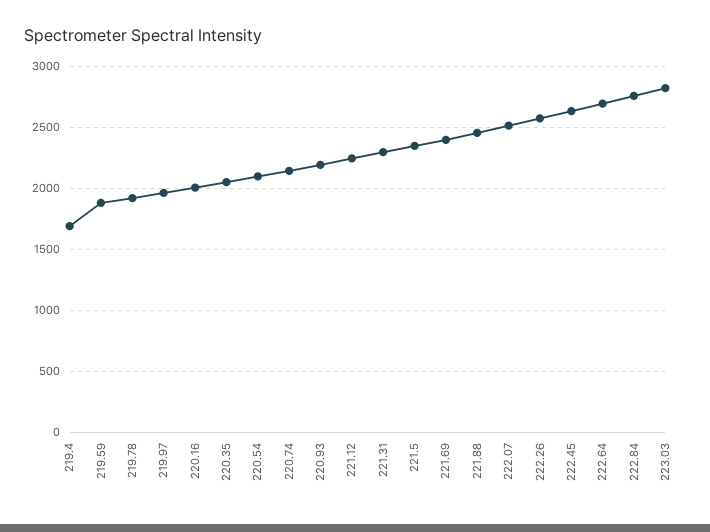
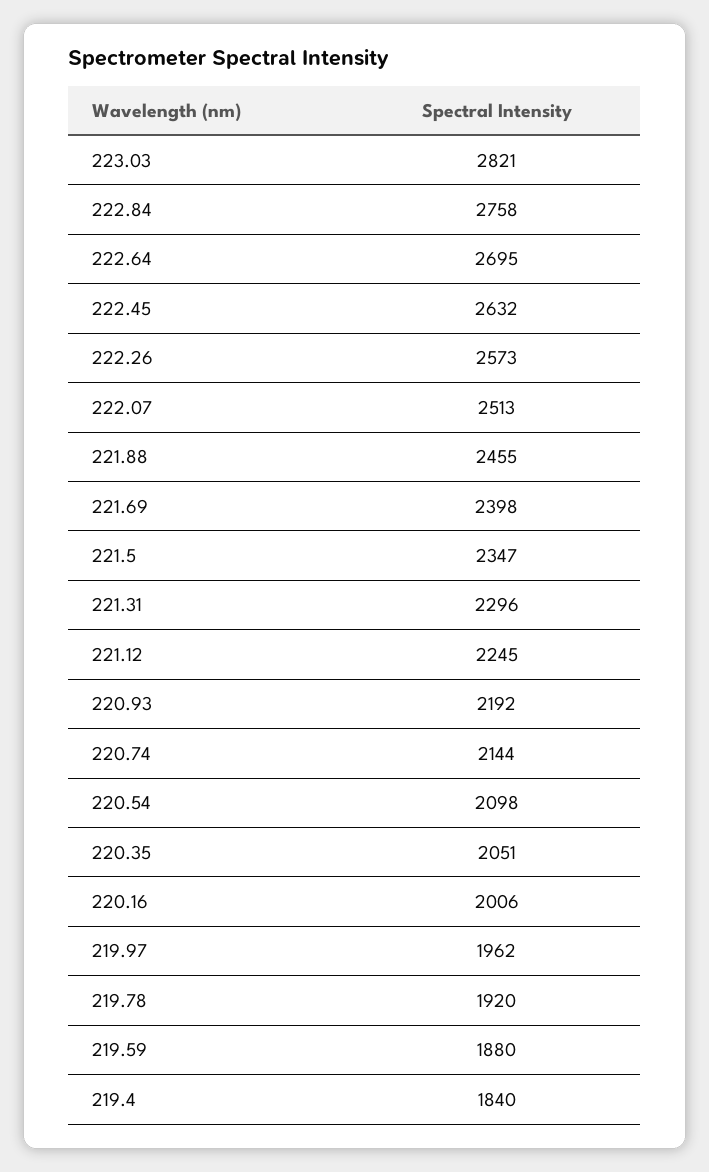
  {
-   "219.4": 1700,
+   "219.4": 1840,
    "219.59": 1880,
    "219.78": 1920,
    "219.97": 1962,
    "220.16": 2006,
    "220.35": 2051,
    "220.54": 2098,
    "220.74": 2144,
    "220.93": 2192,
    "221.12": 2245,
    "221.31": 2296,
    "221.5": 2347,
    "221.69": 2398,
    "221.88": 2455,
    "222.07": 2513,
    "222.26": 2573,
    "222.45": 2632,
    "222.64": 2695,
    "222.84": 2758,
    "223.03": 2821
  }

